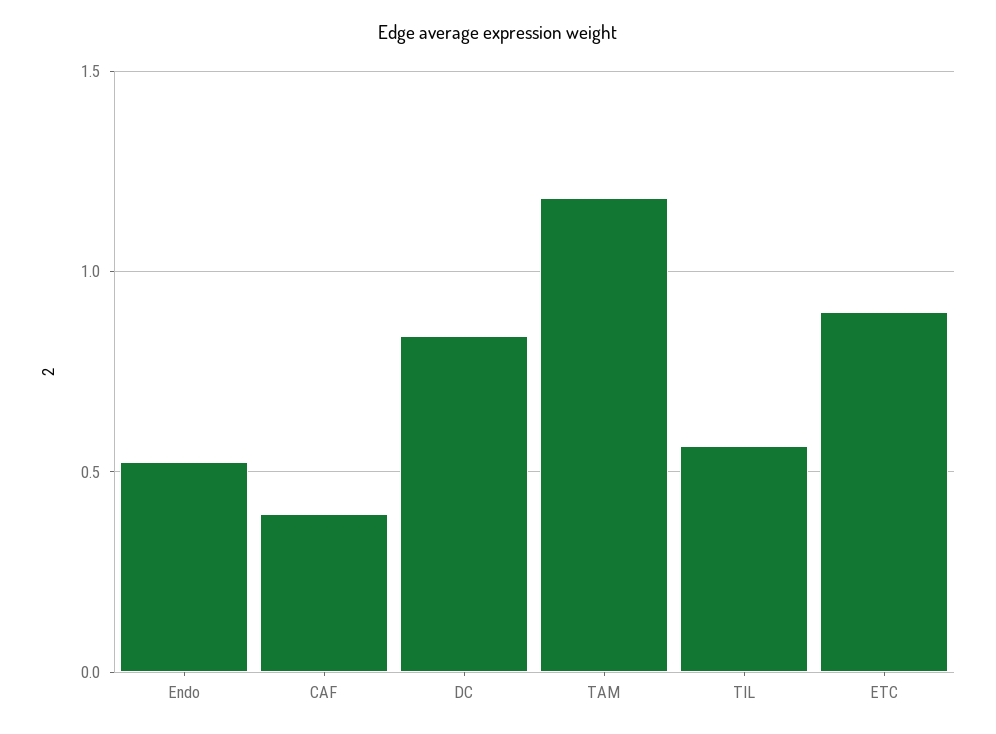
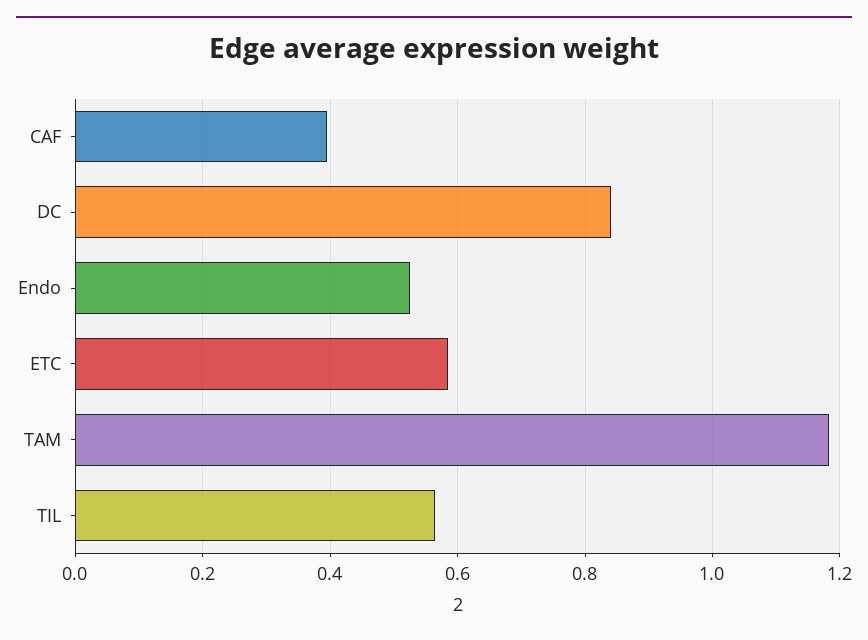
  {
    "Endo": 0.52,
    "CAF": 0.4,
    "DC": 0.84,
    "TAM": 1.18,
    "TIL": 0.56,
-   "ETC": 0.9
+   "ETC": 0.58
  }

